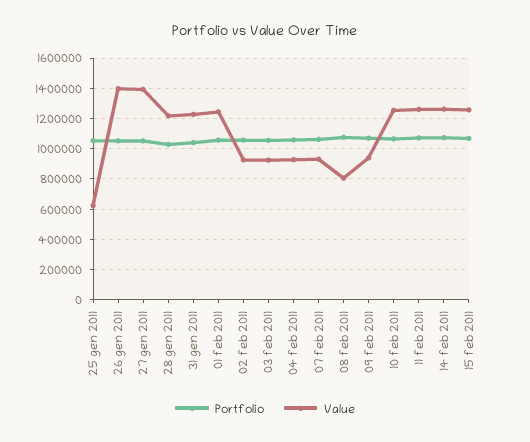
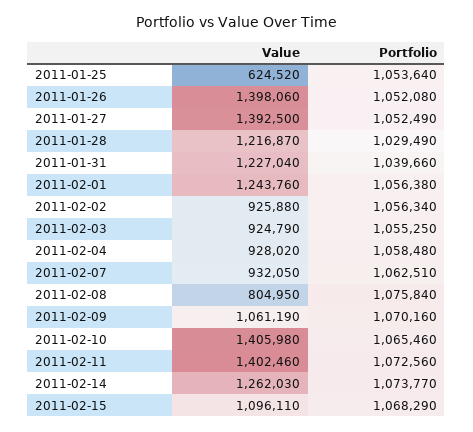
  {
    "Portfolio": {
      "25 gen 2011": 1053640,
      "26 gen 2011": 1052080,
      "27 gen 2011": 1052490,
      "28 gen 2011": 1029490,
      "31 gen 2011": 1039660,
      "01 feb 2011": 1056380,
      "02 feb 2011": 1056340,
      "03 feb 2011": 1055250,
      "04 feb 2011": 1058480,
      "07 feb 2011": 1062510,
      "08 feb 2011": 1075840,
      "09 feb 2011": 1070160,
      "10 feb 2011": 1065460,
      "11 feb 2011": 1072560,
      "14 feb 2011": 1073770,
      "15 feb 2011": 1068290
    },
    "Value": {
      "25 gen 2011": 624520,
      "26 gen 2011": 1398060,
      "27 gen 2011": 1392500,
      "28 gen 2011": 1216870,
      "31 gen 2011": 1227040,
      "01 feb 2011": 1243760,
      "02 feb 2011": 925880,
      "03 feb 2011": 924790,
      "04 feb 2011": 928020,
      "07 feb 2011": 932050,
      "08 feb 2011": 804950,
-     "09 feb 2011": 950000,
+     "09 feb 2011": 1061190,
-     "10 feb 2011": 1250000,
+     "10 feb 2011": 1405980,
-     "11 feb 2011": 1250000,
+     "11 feb 2011": 1402460,
      "14 feb 2011": 1262030,
-     "15 feb 2011": 1250000
+     "15 feb 2011": 1096110
    }
  }

